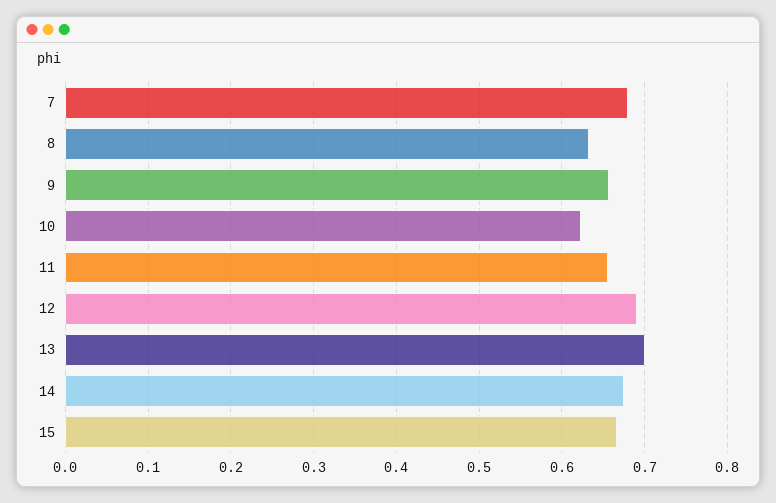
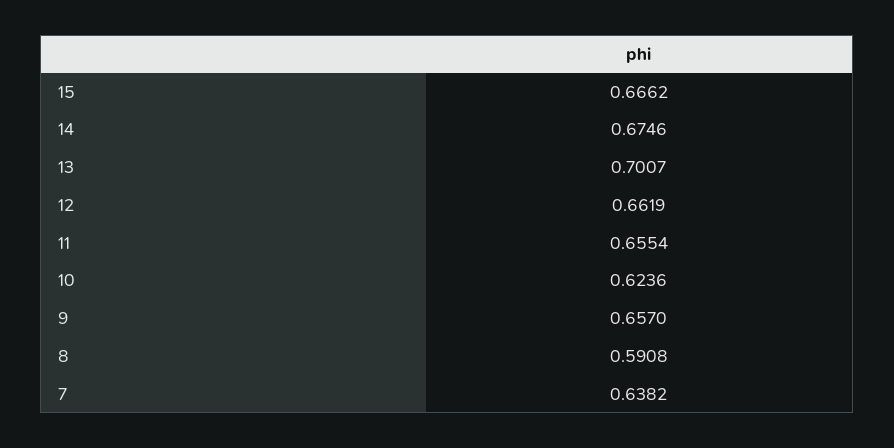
  {
-   "7": 0.68,
+   "7": 0.6382,
-   "8": 0.63,
+   "8": 0.5908,
    "9": 0.657,
    "10": 0.6236,
    "11": 0.6554,
-   "12": 0.69,
+   "12": 0.6619,
    "13": 0.7007,
    "14": 0.6746,
    "15": 0.6662
  }

